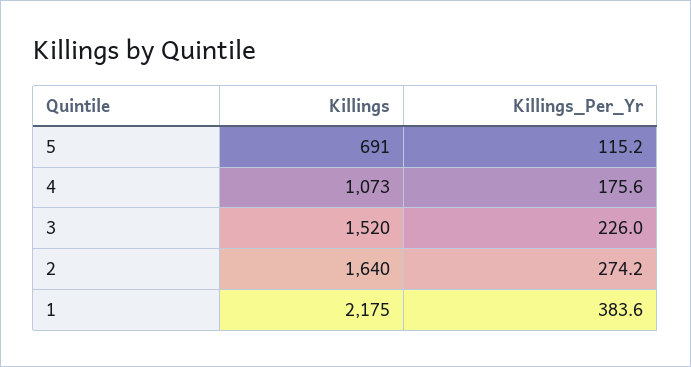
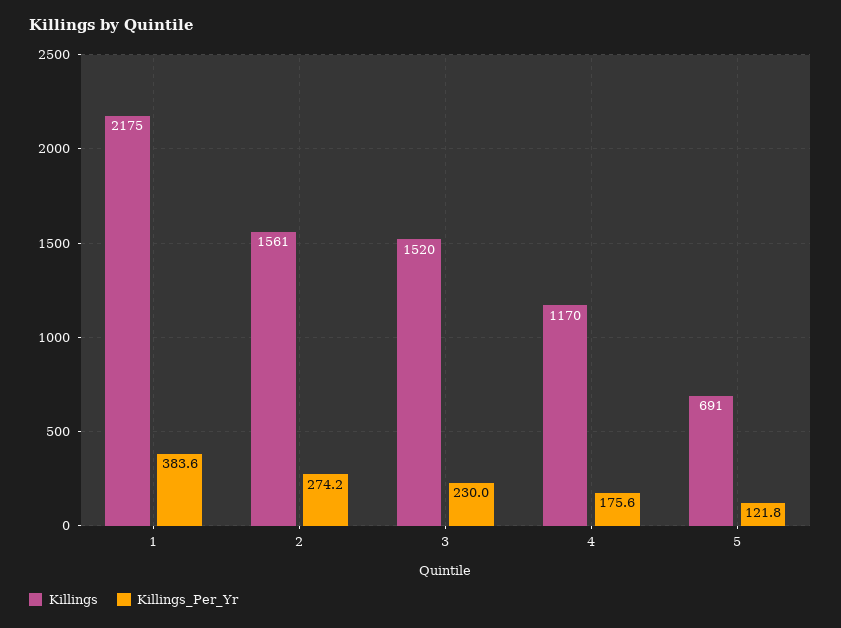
  {
    "Killings": {
      "5": 691,
-     "4": 1073,
+     "4": 1170,
      "3": 1520,
-     "2": 1640,
+     "2": 1561,
      "1": 2175
    },
    "Killings_Per_Yr": {
-     "5": 115.2,
+     "5": 121.8,
      "4": 175.6,
-     "3": 226,
+     "3": 230,
      "2": 274.2,
      "1": 383.6
    }
  }

